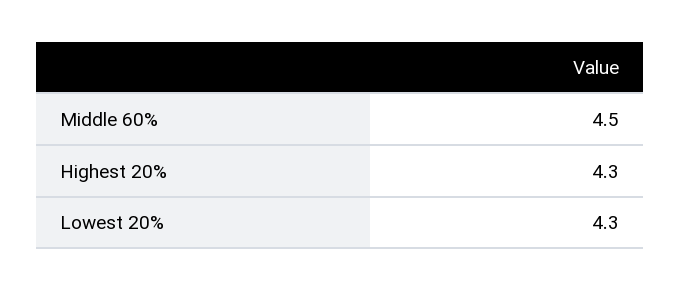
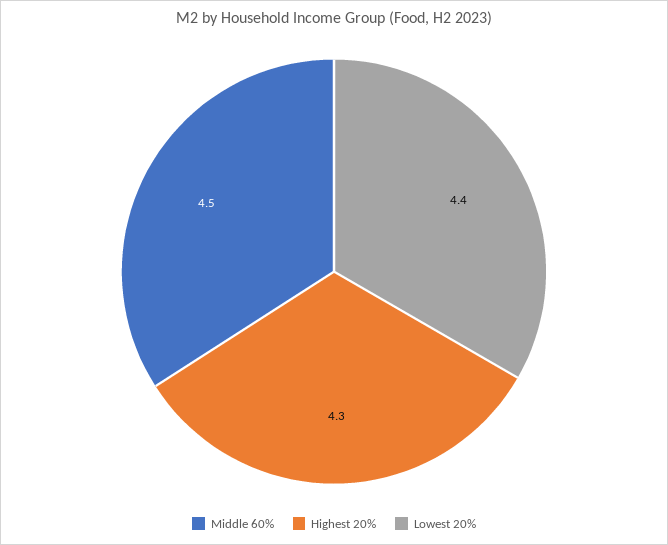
  {
    "Middle 60%": 4.5,
    "Highest 20%": 4.3,
-   "Lowest 20%": 4.3
+   "Lowest 20%": 4.4
  }

